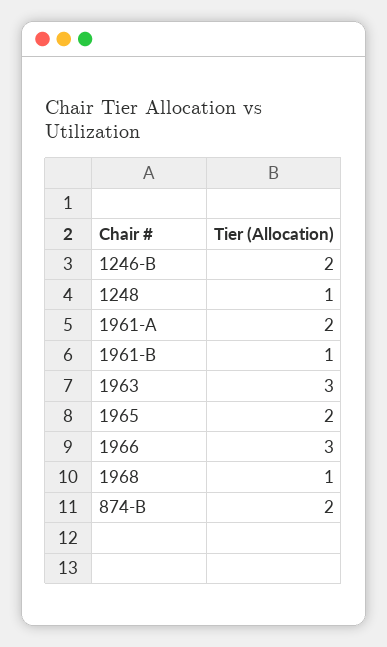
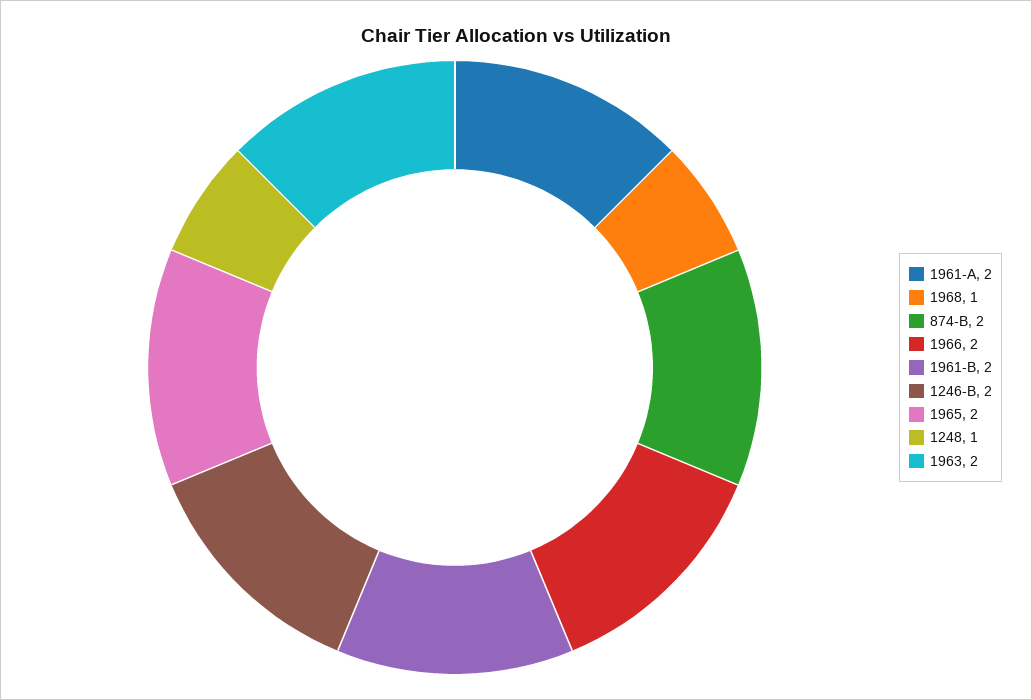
  {
    "1246-B": 2,
    "1248": 1,
    "1961-A": 2,
-   "1961-B": 1,
+   "1961-B": 2,
-   "1963": 3,
+   "1963": 2,
    "1965": 2,
-   "1966": 3,
+   "1966": 2,
    "1968": 1,
    "874-B": 2
  }

